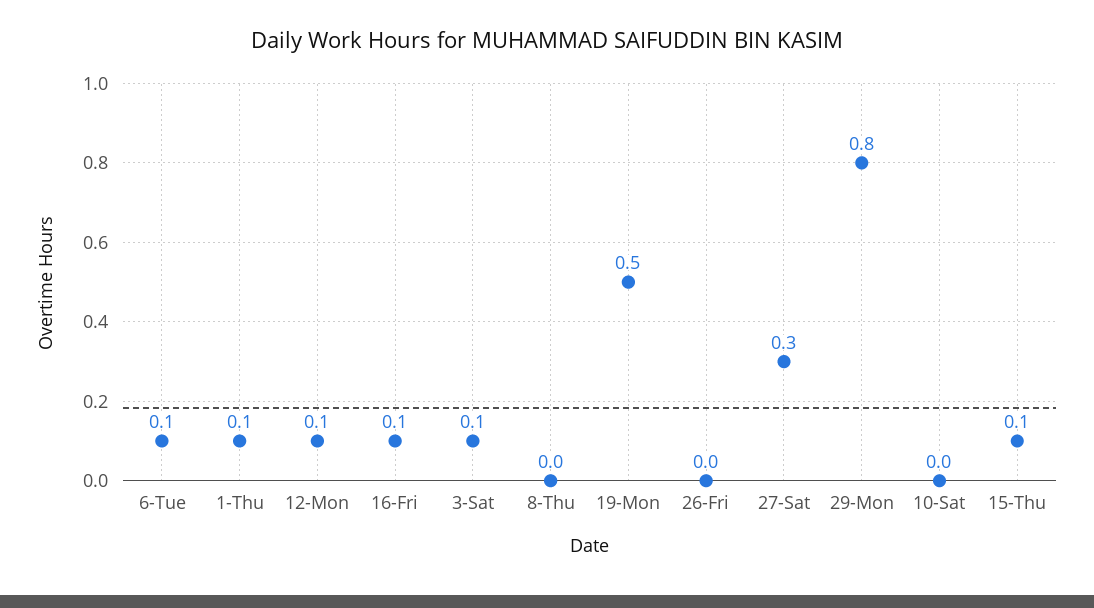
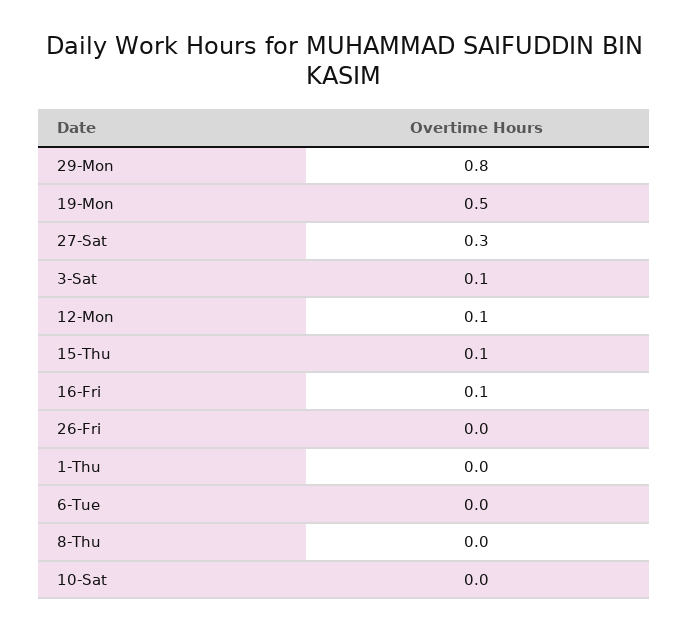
  {
-   "6-Tue": 0.1,
+   "6-Tue": 0,
-   "1-Thu": 0.1,
+   "1-Thu": 0,
    "12-Mon": 0.1,
    "16-Fri": 0.1,
    "3-Sat": 0.1,
    "8-Thu": 0,
    "19-Mon": 0.5,
    "26-Fri": 0,
    "27-Sat": 0.3,
    "29-Mon": 0.8,
    "10-Sat": 0,
    "15-Thu": 0.1
  }

